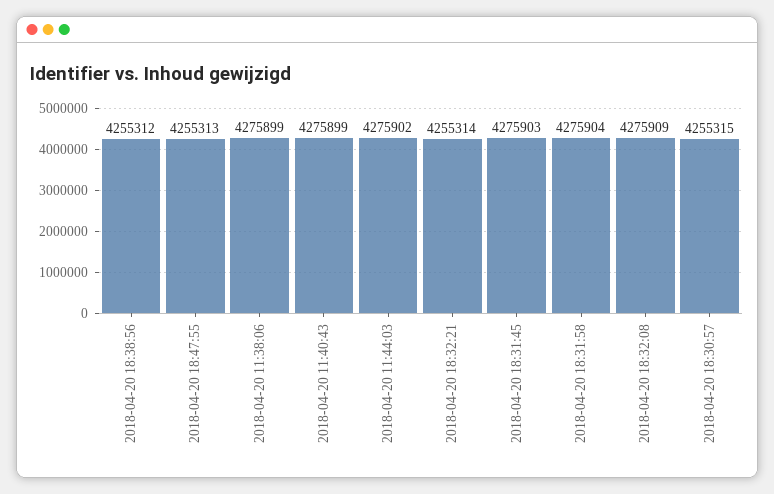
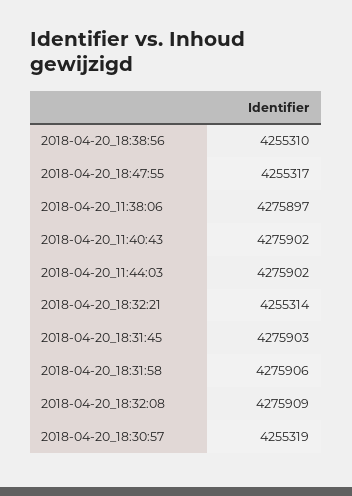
  {
-   "2018-04-20 18:38:56": 4255312,
+   "2018-04-20 18:38:56": 4255310,
-   "2018-04-20 18:47:55": 4255313,
+   "2018-04-20 18:47:55": 4255317,
-   "2018-04-20 11:38:06": 4275899,
+   "2018-04-20 11:38:06": 4275897,
-   "2018-04-20 11:40:43": 4275899,
+   "2018-04-20 11:40:43": 4275902,
    "2018-04-20 11:44:03": 4275902,
    "2018-04-20 18:32:21": 4255314,
    "2018-04-20 18:31:45": 4275903,
-   "2018-04-20 18:31:58": 4275904,
+   "2018-04-20 18:31:58": 4275906,
    "2018-04-20 18:32:08": 4275909,
-   "2018-04-20 18:30:57": 4255315
+   "2018-04-20 18:30:57": 4255319
  }

